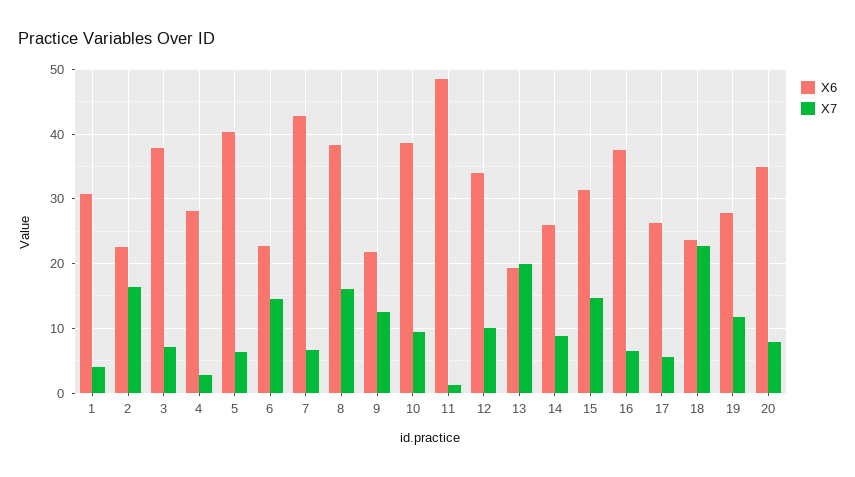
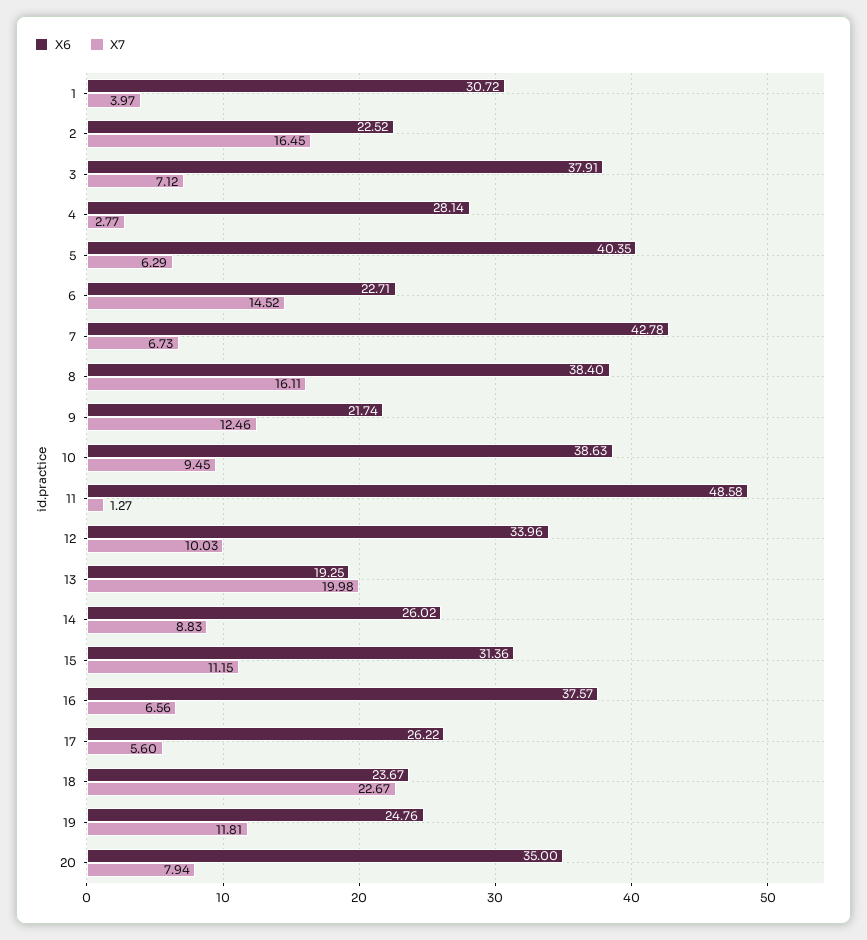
  {
    "X6": {
      "1": 30.72,
      "2": 22.52,
      "3": 37.91,
      "4": 28.14,
      "5": 40.35,
      "6": 22.71,
      "7": 42.78,
      "8": 38.4,
      "9": 21.74,
      "10": 38.63,
      "11": 48.58,
      "12": 33.96,
      "13": 19.25,
      "14": 26.02,
      "15": 31.36,
      "16": 37.57,
      "17": 26.22,
      "18": 23.67,
-     "19": 28,
+     "19": 24.76,
      "20": 35
    },
    "X7": {
      "1": 3.97,
      "2": 16.45,
      "3": 7.12,
      "4": 2.77,
      "5": 6.29,
      "6": 14.52,
      "7": 6.73,
      "8": 16.11,
      "9": 12.46,
      "10": 9.45,
      "11": 1.27,
      "12": 10.03,
      "13": 19.98,
      "14": 8.83,
-     "15": 15,
+     "15": 11.15,
      "16": 6.56,
      "17": 5.6,
      "18": 22.67,
      "19": 11.81,
      "20": 7.94
    }
  }

